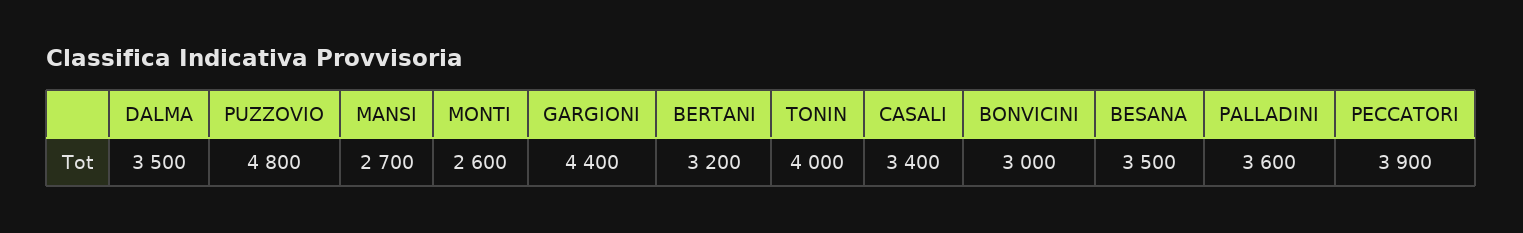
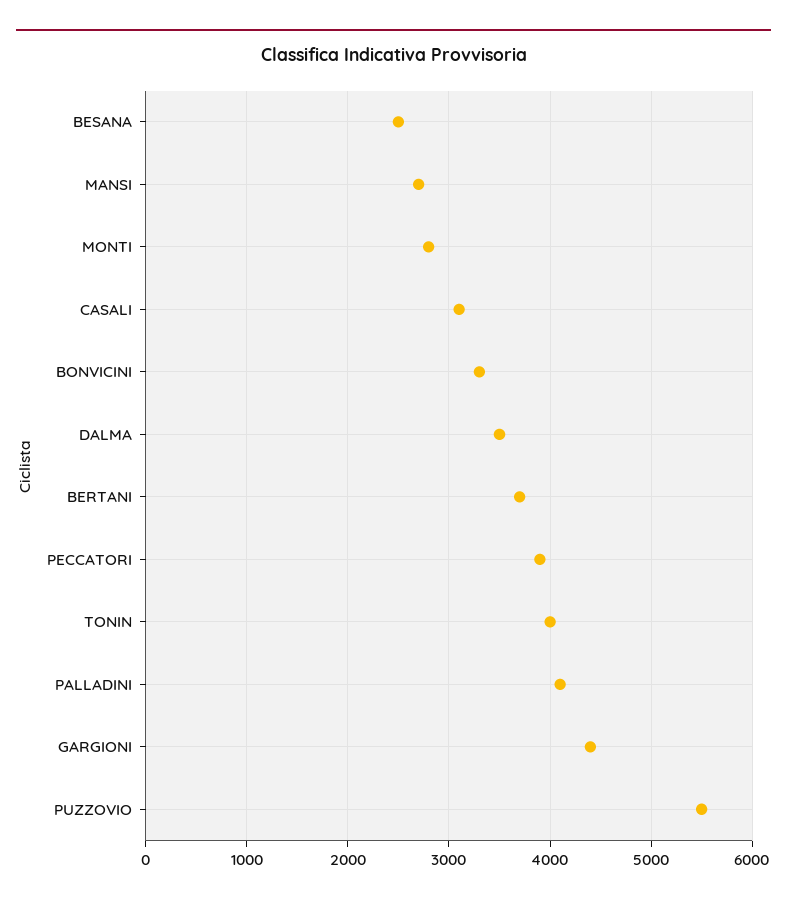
  {
    "DALMA": 3500,
-   "PUZZOVIO": 4800,
+   "PUZZOVIO": 5500,
    "MANSI": 2700,
-   "MONTI": 2600,
+   "MONTI": 2800,
    "GARGIONI": 4400,
-   "BERTANI": 3200,
+   "BERTANI": 3700,
    "TONIN": 4000,
-   "CASALI": 3400,
+   "CASALI": 3100,
-   "BONVICINI": 3000,
+   "BONVICINI": 3300,
-   "BESANA": 3500,
+   "BESANA": 2500,
-   "PALLADINI": 3600,
+   "PALLADINI": 4100,
    "PECCATORI": 3900
  }

